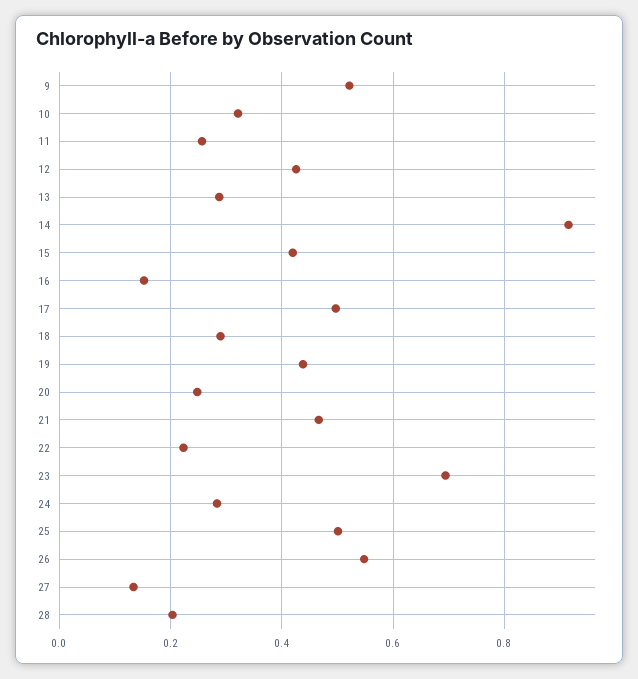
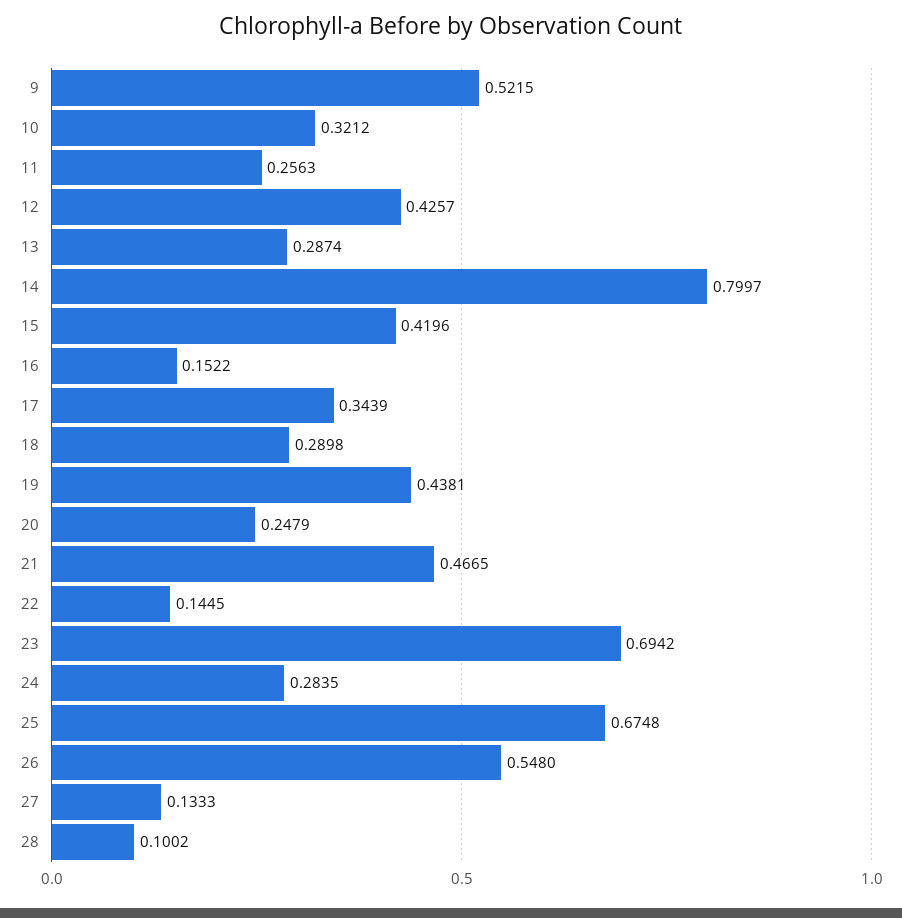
  {
    "9": 0.5215,
    "10": 0.3212,
    "11": 0.2563,
    "12": 0.4257,
    "13": 0.2874,
-   "14": 0.92,
+   "14": 0.7997,
    "15": 0.4196,
    "16": 0.1522,
-   "17": 0.5,
+   "17": 0.3439,
    "18": 0.2898,
    "19": 0.4381,
    "20": 0.2479,
    "21": 0.4665,
-   "22": 0.22,
+   "22": 0.1445,
    "23": 0.6942,
    "24": 0.2835,
-   "25": 0.5,
+   "25": 0.6748,
    "26": 0.548,
    "27": 0.1333,
-   "28": 0.2
+   "28": 0.1002
  }

